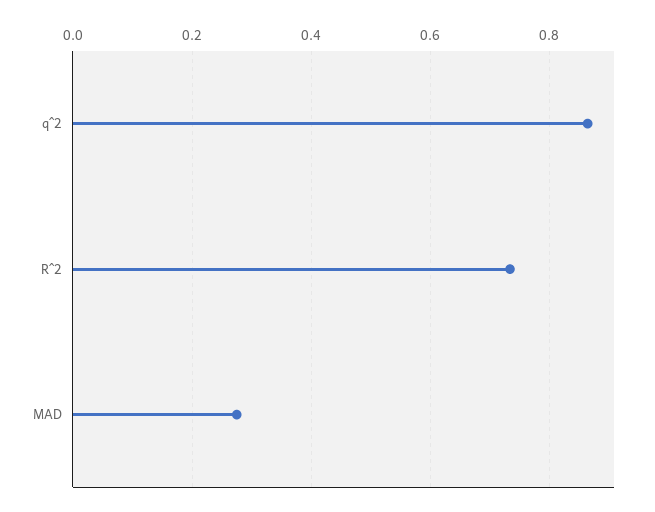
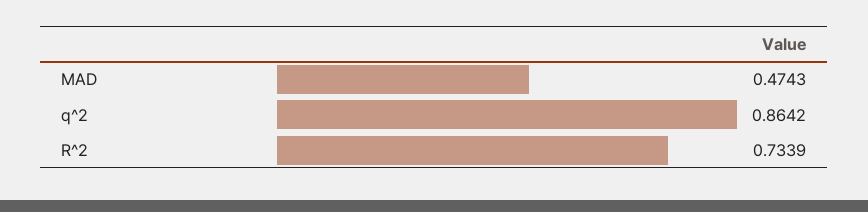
  {
    "q^2": 0.8642,
    "R^2": 0.7339,
-   "MAD": 0.28
+   "MAD": 0.4743
  }

